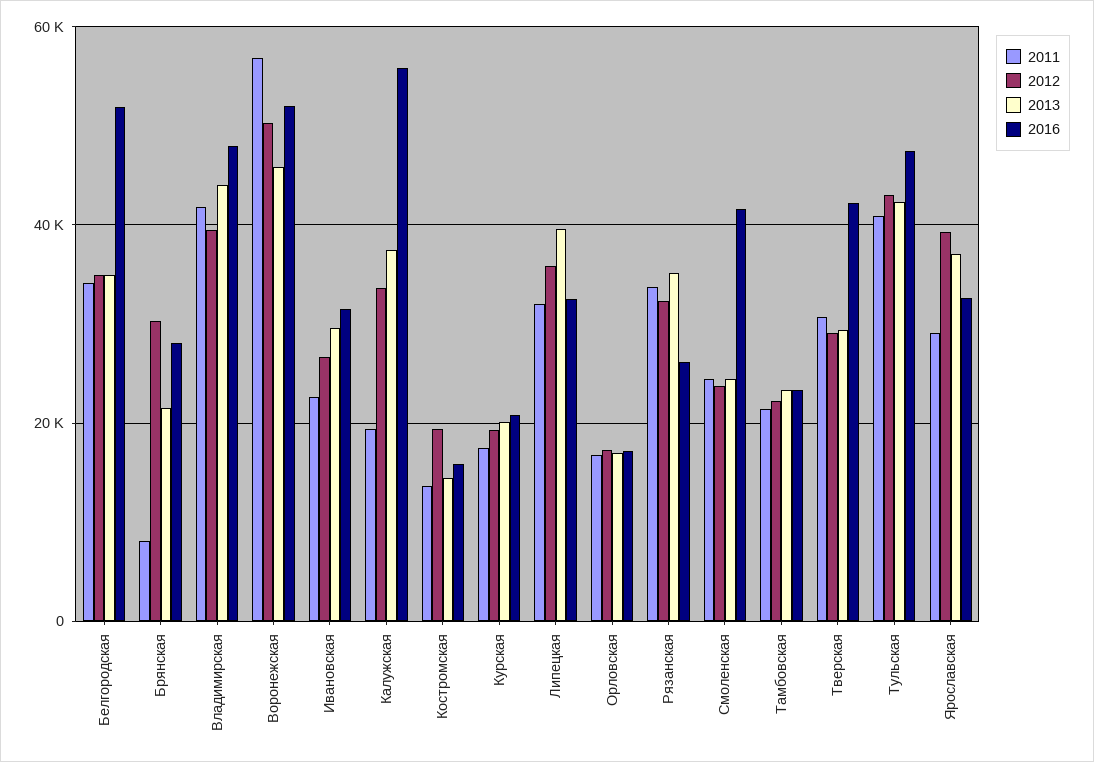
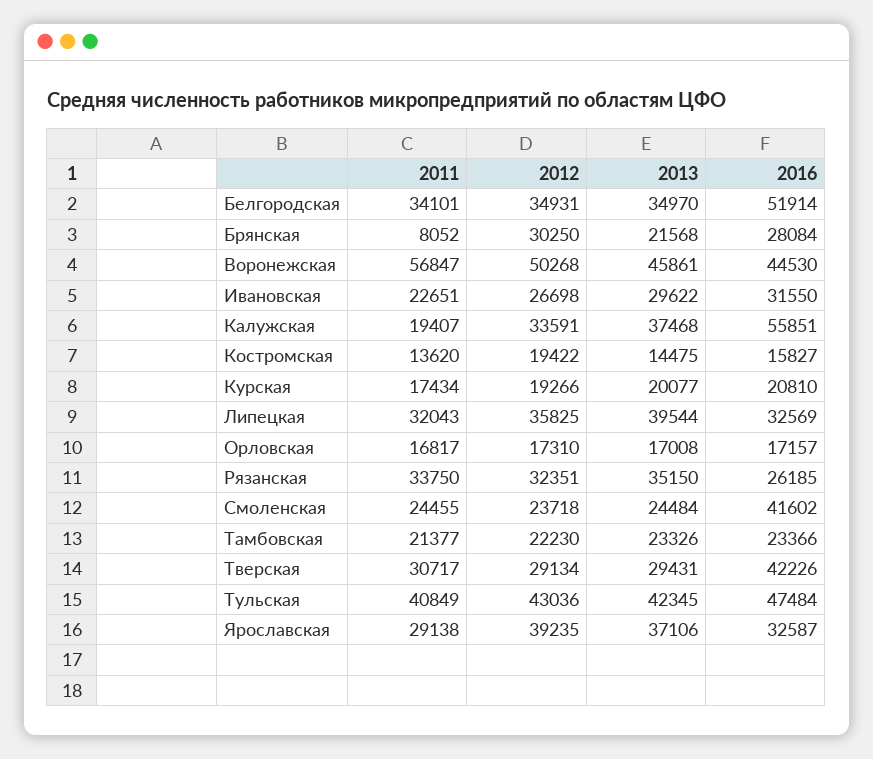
  {
    "2011": {
      "Белгородская": 34101,
      "Брянская": 8052,
-     "Владимирская": 42000,
      "Воронежская": 56847,
      "Ивановская": 22651,
      "Калужская": 19407,
      "Костромская": 13620,
      "Курская": 17434,
      "Липецкая": 32043,
      "Орловская": 16817,
      "Рязанская": 33750,
      "Смоленская": 24455,
      "Тамбовская": 21377,
      "Тверская": 30717,
      "Тульская": 40849,
      "Ярославская": 29138
    },
    "2012": {
      "Белгородская": 34931,
      "Брянская": 30250,
-     "Владимирская": 40000,
      "Воронежская": 50268,
      "Ивановская": 26698,
      "Калужская": 33591,
      "Костромская": 19422,
      "Курская": 19266,
      "Липецкая": 35825,
      "Орловская": 17310,
      "Рязанская": 32351,
      "Смоленская": 23718,
      "Тамбовская": 22230,
      "Тверская": 29134,
      "Тульская": 43036,
      "Ярославская": 39235
    },
    "2013": {
      "Белгородская": 34970,
      "Брянская": 21568,
-     "Владимирская": 44000,
      "Воронежская": 45861,
      "Ивановская": 29622,
      "Калужская": 37468,
      "Костромская": 14475,
      "Курская": 20077,
      "Липецкая": 39544,
      "Орловская": 17008,
      "Рязанская": 35150,
      "Смоленская": 24484,
      "Тамбовская": 23326,
      "Тверская": 29431,
      "Тульская": 42345,
      "Ярославская": 37106
    },
    "2016": {
      "Белгородская": 51914,
      "Брянская": 28084,
-     "Владимирская": 48000,
-     "Воронежская": 52000,
+     "Воронежская": 44530,
      "Ивановская": 31550,
      "Калужская": 55851,
      "Костромская": 15827,
      "Курская": 20810,
      "Липецкая": 32569,
      "Орловская": 17157,
      "Рязанская": 26185,
      "Смоленская": 41602,
      "Тамбовская": 23366,
      "Тверская": 42226,
      "Тульская": 47484,
      "Ярославская": 32587
    }
  }

